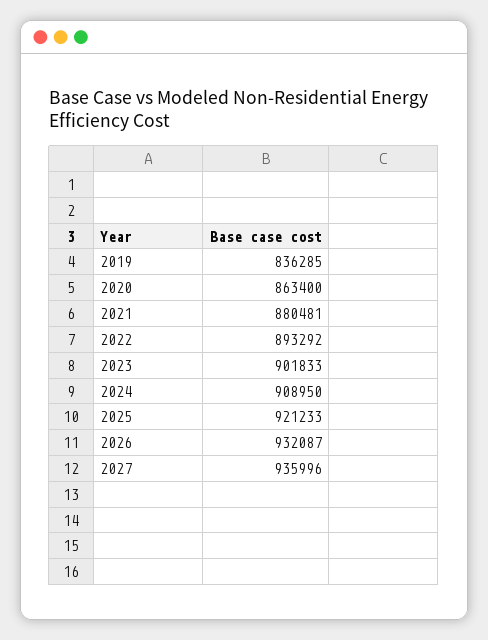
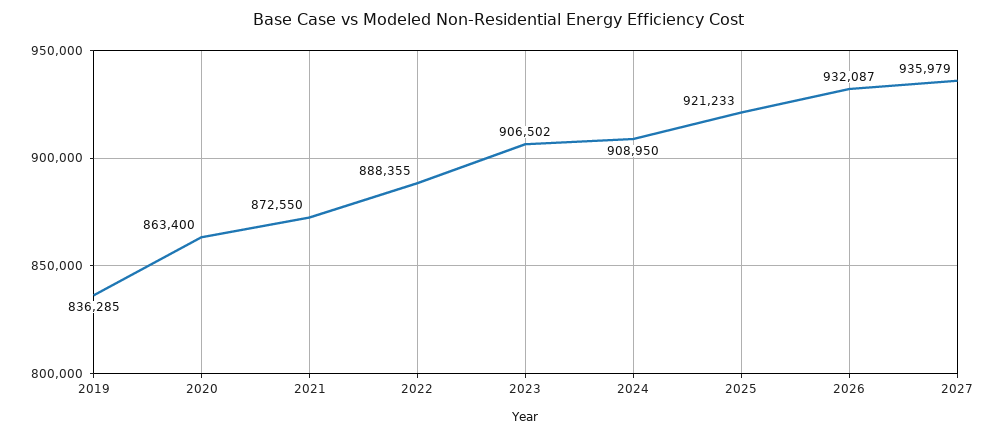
  {
    "2019": 836285,
    "2020": 863400,
-   "2021": 880481,
+   "2021": 872550,
-   "2022": 893292,
+   "2022": 888355,
-   "2023": 901833,
+   "2023": 906502,
    "2024": 908950,
    "2025": 921233,
    "2026": 932087,
-   "2027": 935996
+   "2027": 935979
  }

